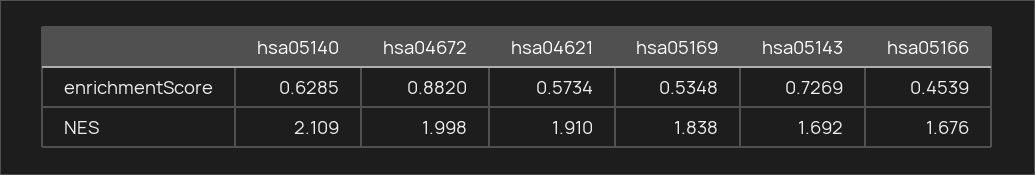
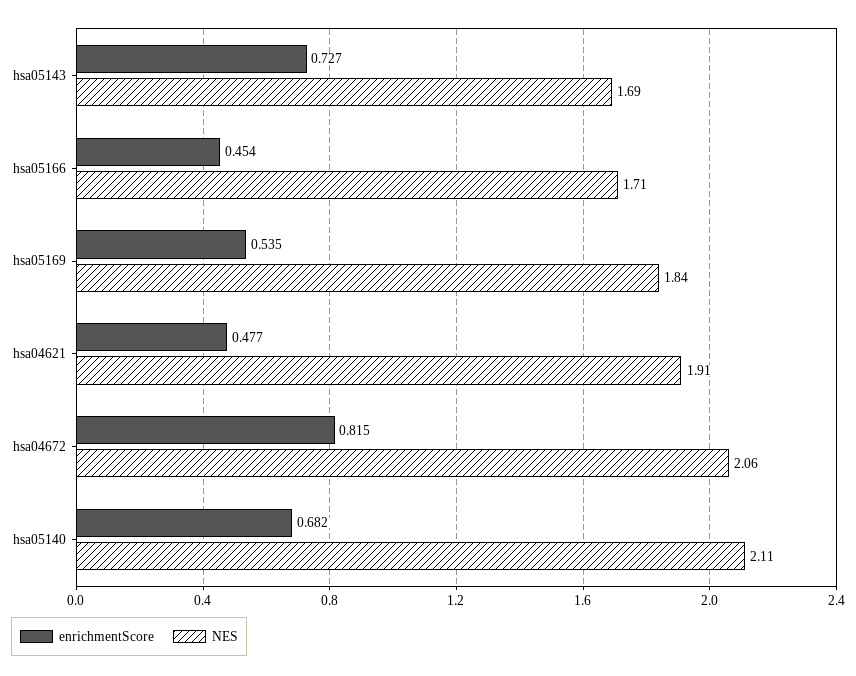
  {
    "enrichmentScore": {
-     "hsa05140": 0.6285,
+     "hsa05140": 0.682,
-     "hsa04672": 0.882,
+     "hsa04672": 0.815,
-     "hsa04621": 0.5734,
+     "hsa04621": 0.477,
      "hsa05169": 0.5348,
      "hsa05143": 0.7269,
      "hsa05166": 0.4539
    },
    "NES": {
      "hsa05140": 2.109,
-     "hsa04672": 1.998,
+     "hsa04672": 2.06,
      "hsa04621": 1.91,
      "hsa05169": 1.838,
      "hsa05143": 1.692,
-     "hsa05166": 1.676
+     "hsa05166": 1.71
    }
  }

